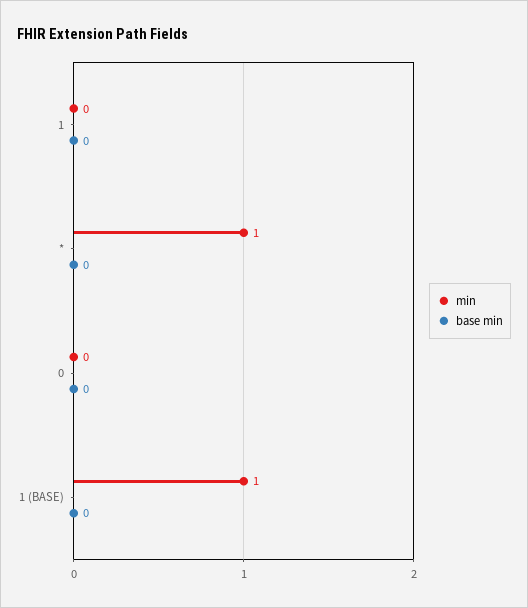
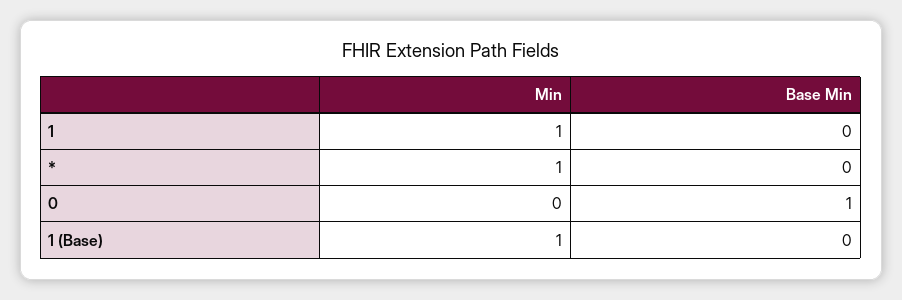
  {
    "min": {
-     "1": 0,
+     "1": 1,
      "*": 1,
      "0": 0,
      "1 (BASE)": 1
    },
    "base min": {
      "1": 0,
      "*": 0,
-     "0": 0,
+     "0": 1,
      "1 (BASE)": 0
    }
  }

